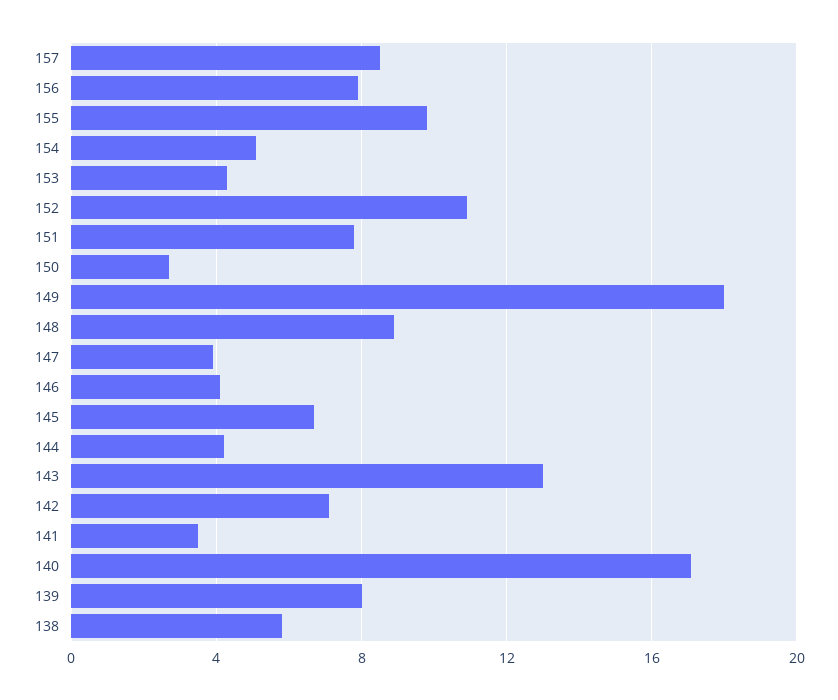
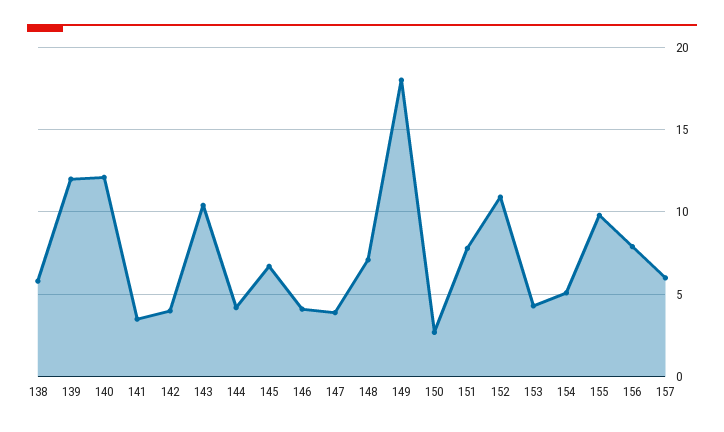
  {
-   "157": 8.5,
+   "157": 6,
    "156": 8,
    "155": 10,
    "154": 5,
    "153": 4.5,
    "152": 11,
    "151": 8,
    "150": 2.5,
    "149": 18,
-   "148": 9,
+   "148": 7,
    "147": 4,
    "146": 4,
    "145": 6.5,
    "144": 4,
-   "143": 13,
+   "143": 10.5,
-   "142": 7,
+   "142": 4,
    "141": 3.5,
-   "140": 17,
+   "140": 12,
-   "139": 8,
+   "139": 12,
    "138": 6
  }

